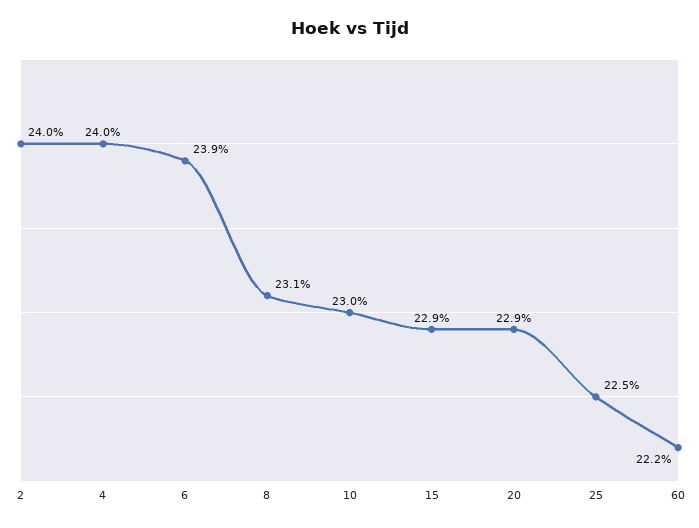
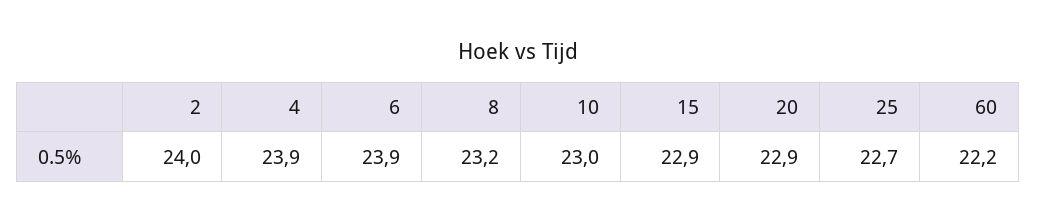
  {
    "2": 24,
-   "4": 24,
+   "4": 23.9,
    "6": 23.9,
-   "8": 23.1,
+   "8": 23.2,
    "10": 23,
    "15": 22.9,
    "20": 22.9,
-   "25": 22.5,
+   "25": 22.7,
    "60": 22.2
  }

